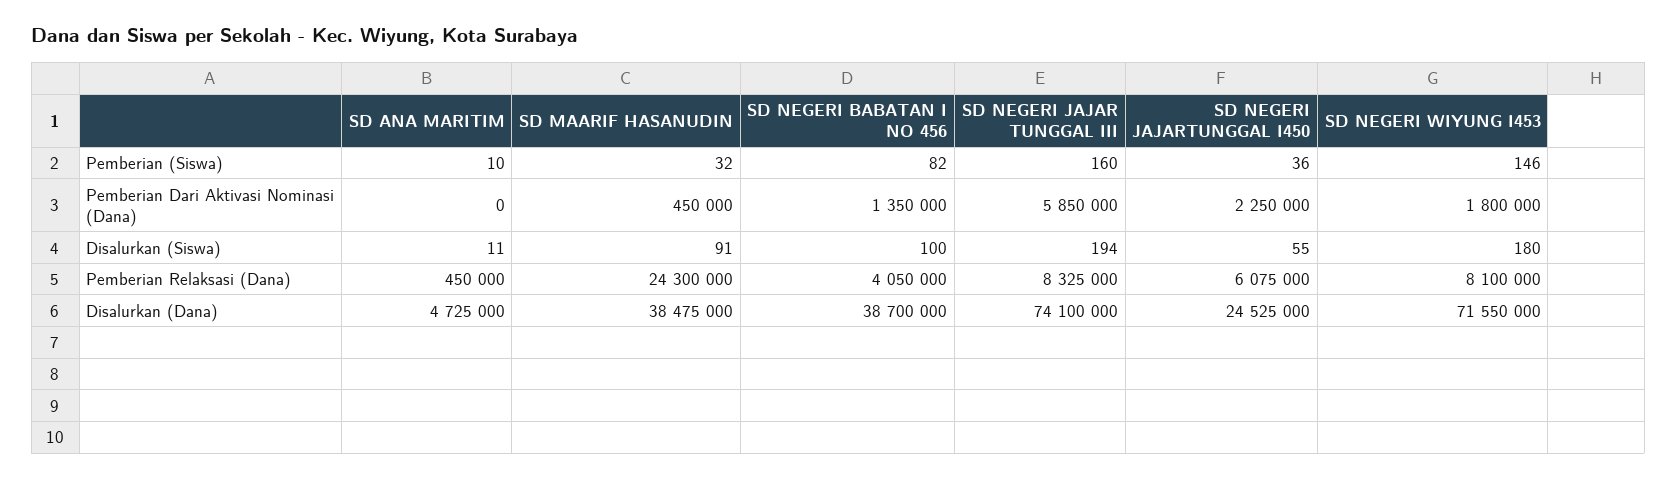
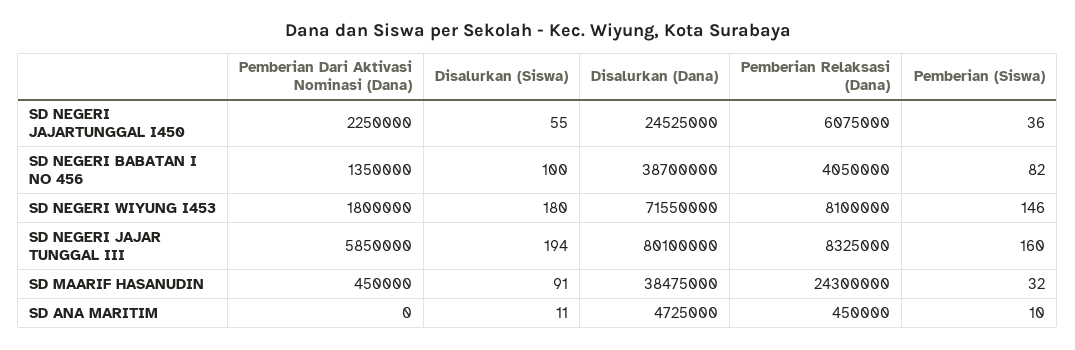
  {
    "SD ANA MARITIM": {
      "Pemberian (Siswa)": 10,
      "Pemberian Dari Aktivasi Nominasi (Dana)": 0,
      "Disalurkan (Siswa)": 11,
      "Pemberian Relaksasi (Dana)": 450000,
      "Disalurkan (Dana)": 4725000
    },
    "SD MAARIF HASANUDIN": {
      "Pemberian (Siswa)": 32,
      "Pemberian Dari Aktivasi Nominasi (Dana)": 450000,
      "Disalurkan (Siswa)": 91,
      "Pemberian Relaksasi (Dana)": 24300000,
      "Disalurkan (Dana)": 38475000
    },
    "SD NEGERI BABATAN I NO 456": {
      "Pemberian (Siswa)": 82,
      "Pemberian Dari Aktivasi Nominasi (Dana)": 1350000,
      "Disalurkan (Siswa)": 100,
      "Pemberian Relaksasi (Dana)": 4050000,
      "Disalurkan (Dana)": 38700000
    },
    "SD NEGERI JAJAR TUNGGAL III": {
      "Pemberian (Siswa)": 160,
      "Pemberian Dari Aktivasi Nominasi (Dana)": 5850000,
      "Disalurkan (Siswa)": 194,
      "Pemberian Relaksasi (Dana)": 8325000,
-     "Disalurkan (Dana)": 74100000
+     "Disalurkan (Dana)": 80100000
    },
    "SD NEGERI JAJARTUNGGAL I450": {
      "Pemberian (Siswa)": 36,
      "Pemberian Dari Aktivasi Nominasi (Dana)": 2250000,
      "Disalurkan (Siswa)": 55,
      "Pemberian Relaksasi (Dana)": 6075000,
      "Disalurkan (Dana)": 24525000
    },
    "SD NEGERI WIYUNG I453": {
      "Pemberian (Siswa)": 146,
      "Pemberian Dari Aktivasi Nominasi (Dana)": 1800000,
      "Disalurkan (Siswa)": 180,
      "Pemberian Relaksasi (Dana)": 8100000,
      "Disalurkan (Dana)": 71550000
    }
  }

